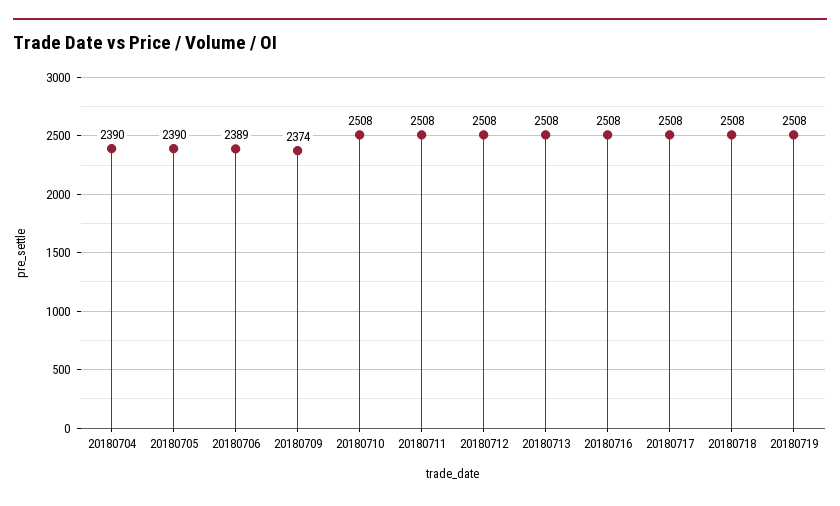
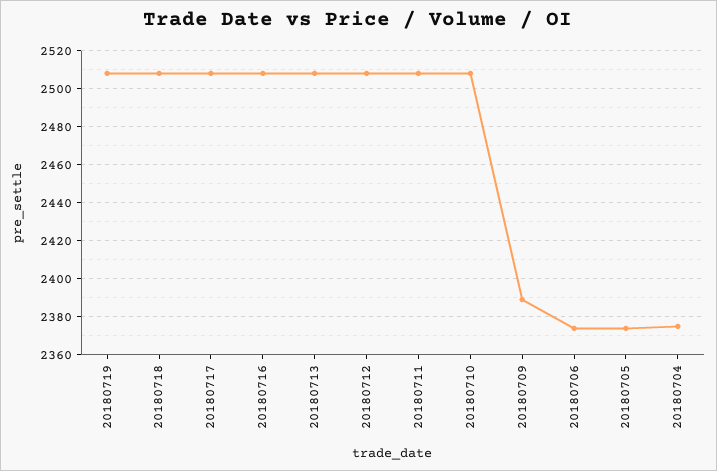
  {
-   "20180704": 2390,
+   "20180704": 2375,
-   "20180705": 2390,
+   "20180705": 2375,
-   "20180706": 2389,
+   "20180706": 2375,
-   "20180709": 2374,
+   "20180709": 2390,
    "20180710": 2508,
    "20180711": 2508,
    "20180712": 2508,
    "20180713": 2508,
    "20180716": 2508,
    "20180717": 2508,
    "20180718": 2508,
    "20180719": 2508
  }

